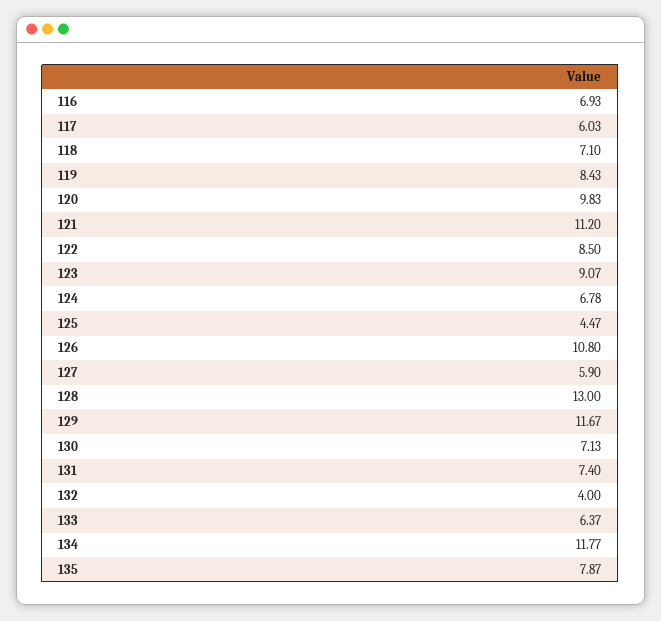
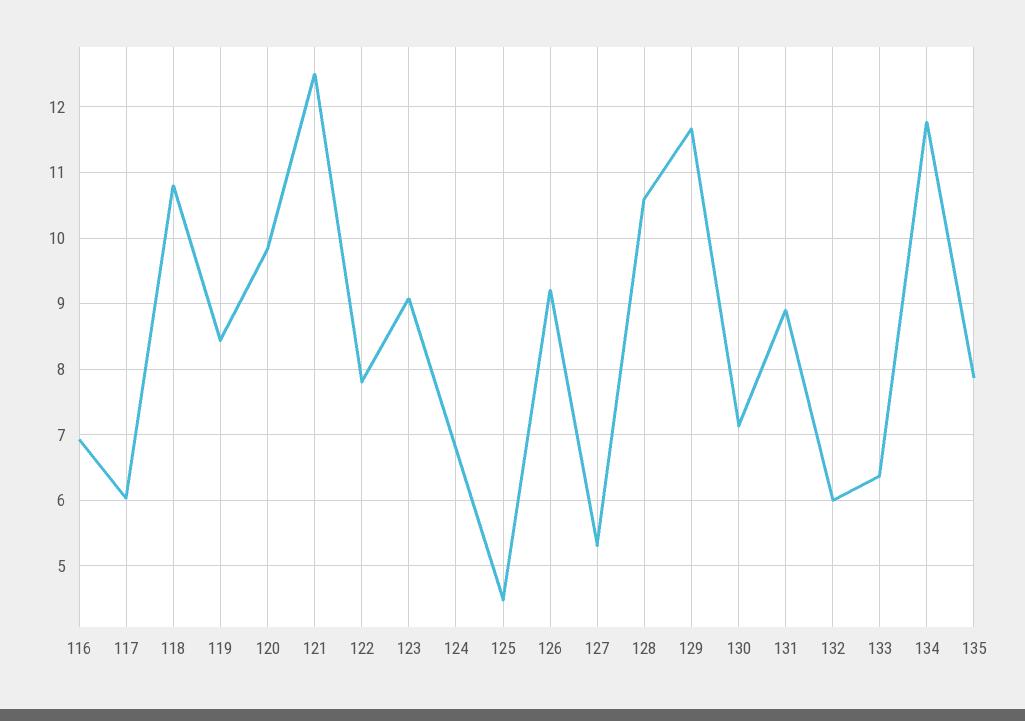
  {
    "116": 6.93,
    "117": 6.03,
-   "118": 7.1,
+   "118": 10.8,
    "119": 8.43,
    "120": 9.83,
-   "121": 11.2,
+   "121": 12.5,
-   "122": 8.5,
+   "122": 7.8,
    "123": 9.07,
    "124": 6.78,
    "125": 4.47,
-   "126": 10.8,
+   "126": 9.2,
-   "127": 5.9,
+   "127": 5.3,
-   "128": 13,
+   "128": 10.6,
    "129": 11.67,
    "130": 7.13,
-   "131": 7.4,
+   "131": 8.9,
-   "132": 4,
+   "132": 6,
    "133": 6.37,
    "134": 11.77,
    "135": 7.87
  }

